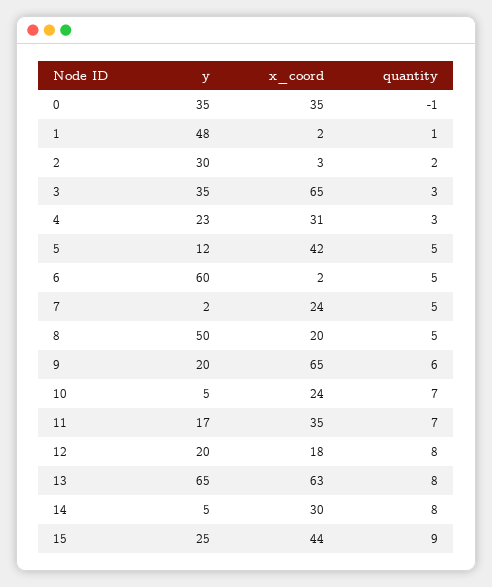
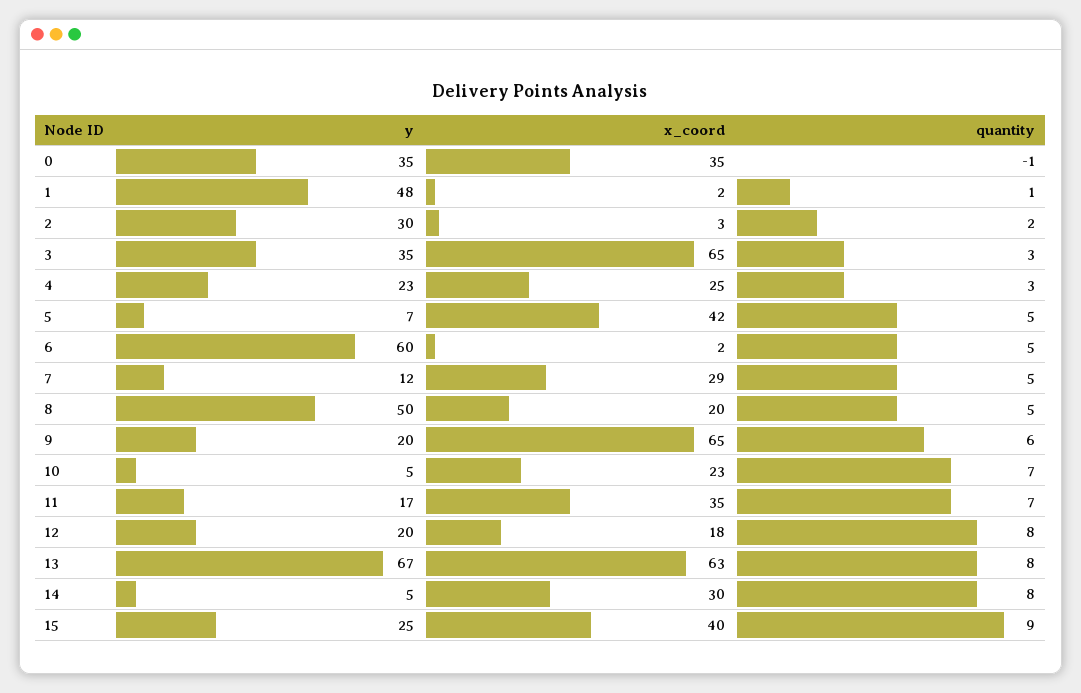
  {
    "y": {
      "0": 35,
      "1": 48,
      "2": 30,
      "3": 35,
      "4": 23,
-     "5": 12,
+     "5": 7,
      "6": 60,
-     "7": 2,
+     "7": 12,
      "8": 50,
      "9": 20,
      "10": 5,
      "11": 17,
      "12": 20,
-     "13": 65,
+     "13": 67,
      "14": 5,
      "15": 25
    },
    "x_coord": {
      "0": 35,
      "1": 2,
      "2": 3,
      "3": 65,
-     "4": 31,
+     "4": 25,
      "5": 42,
      "6": 2,
-     "7": 24,
+     "7": 29,
      "8": 20,
      "9": 65,
-     "10": 24,
+     "10": 23,
      "11": 35,
      "12": 18,
      "13": 63,
      "14": 30,
-     "15": 44
+     "15": 40
    },
    "quantity": {
      "0": -1,
      "1": 1,
      "2": 2,
      "3": 3,
      "4": 3,
      "5": 5,
      "6": 5,
      "7": 5,
      "8": 5,
      "9": 6,
      "10": 7,
      "11": 7,
      "12": 8,
      "13": 8,
      "14": 8,
      "15": 9
    }
  }

